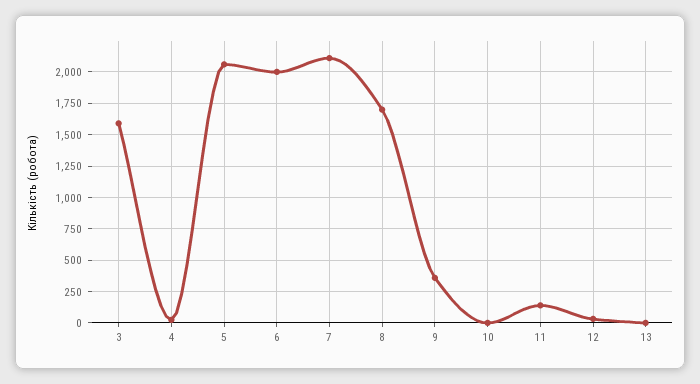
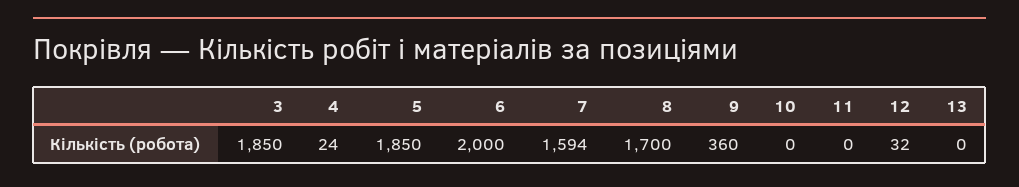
  {
-   "3": 1600,
+   "3": 1850,
    "4": 24,
-   "5": 2050,
+   "5": 1850,
    "6": 2000,
-   "7": 2100,
+   "7": 1594,
    "8": 1700,
    "9": 360,
    "10": 0,
-   "11": 150,
+   "11": 0,
    "12": 32,
    "13": 0
  }

